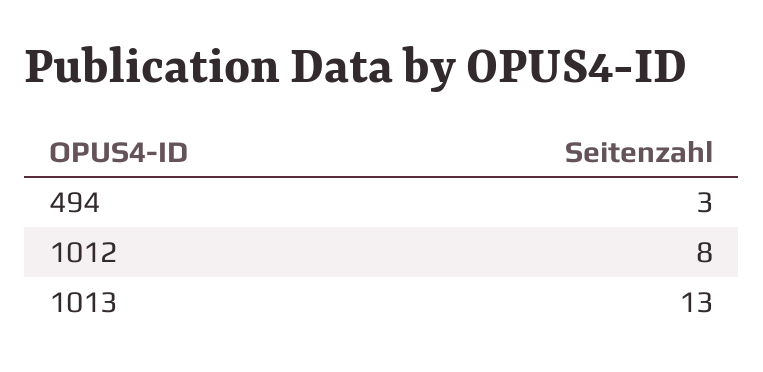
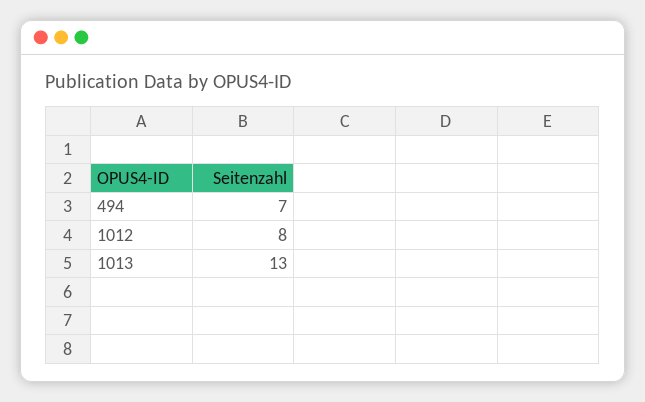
  {
-   "494": 3,
+   "494": 7,
    "1012": 8,
    "1013": 13
  }

